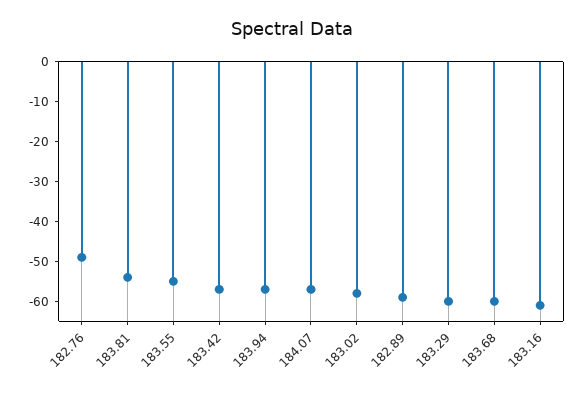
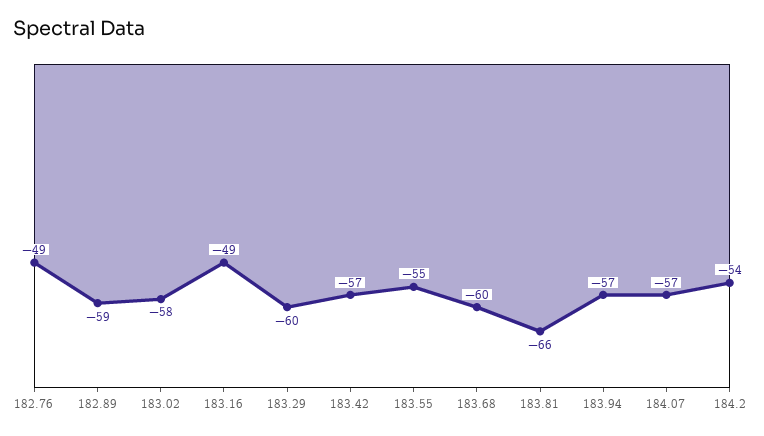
  {
    "182.76": -49,
-   "183.81": -55,
+   "183.81": -66,
    "183.55": -55,
    "183.42": -57,
    "183.94": -57,
    "184.07": -57,
    "183.02": -58,
    "182.89": -59,
    "183.29": -60,
    "183.68": -60,
-   "183.16": -60
+   "183.16": -49,
+   "184.2": -54
  }

